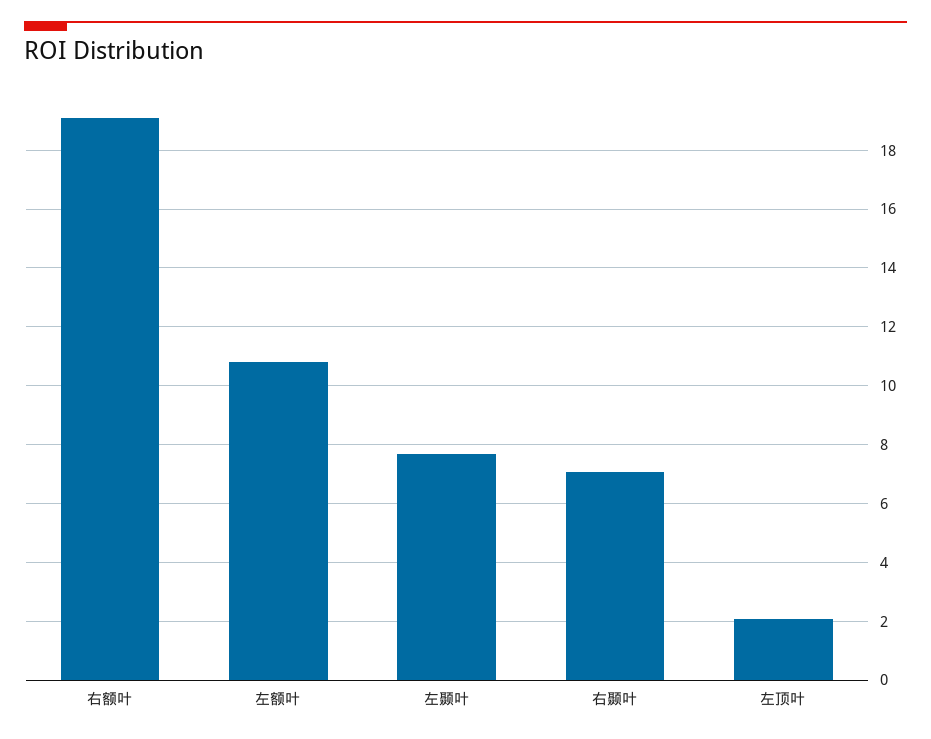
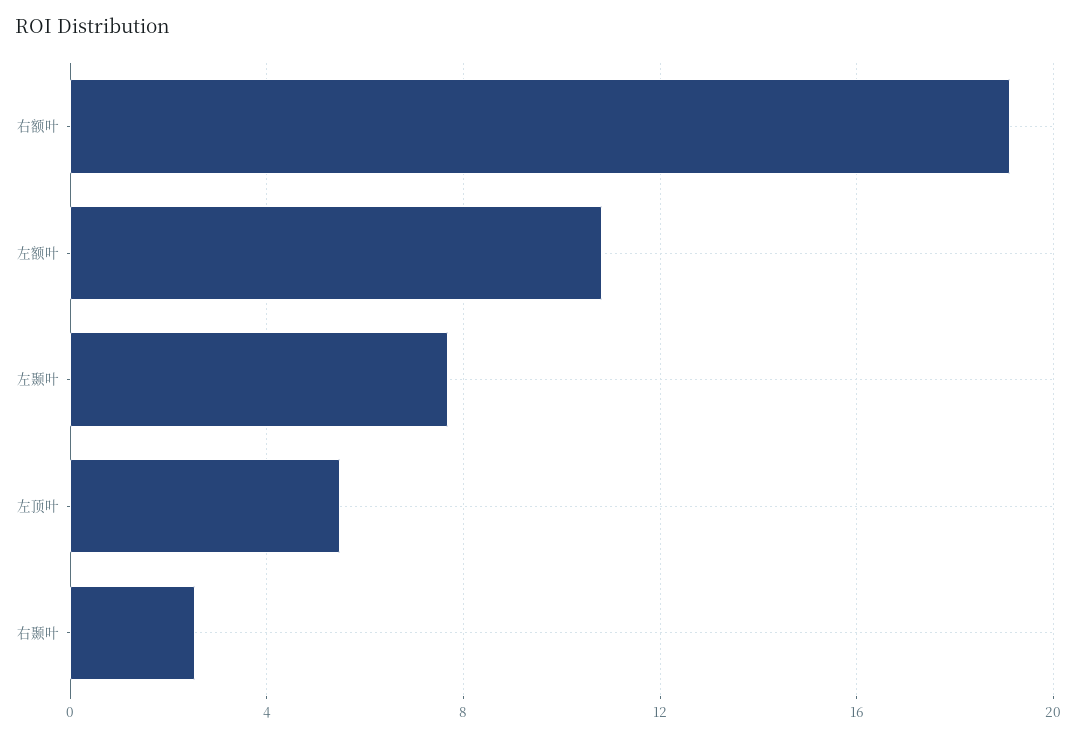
  {
    "右额叶": 19,
    "左额叶": 10.75,
    "左颞叶": 7.75,
-   "右颞叶": 7,
+   "右颞叶": 2.5,
-   "左顶叶": 2
+   "左顶叶": 5.5
  }

